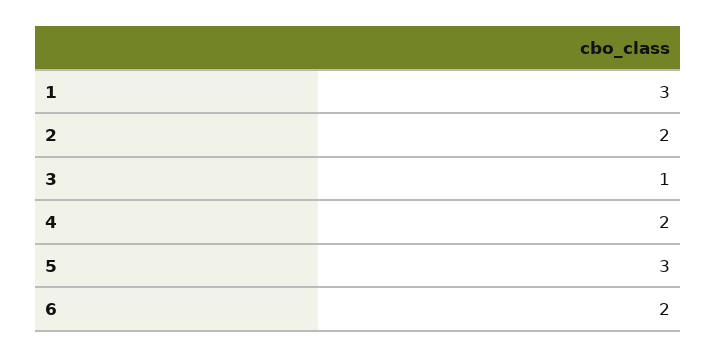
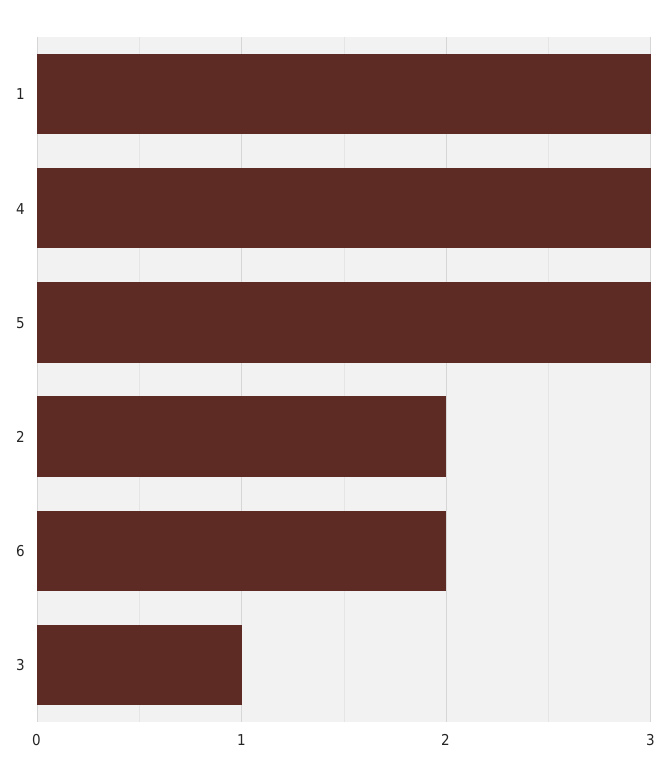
  {
    "1": 3,
    "2": 2,
    "3": 1,
-   "4": 2,
+   "4": 3,
    "5": 3,
    "6": 2
  }

